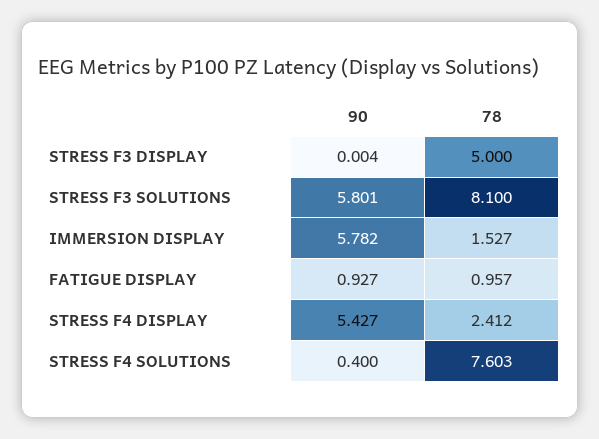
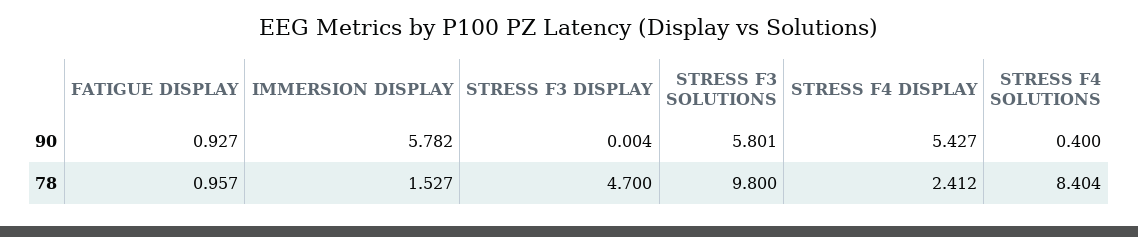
  {
    "90": {
      "STRESS F3 DISPLAY": 0.004,
      "STRESS F3 SOLUTIONS": 5.801,
      "IMMERSION DISPLAY": 5.782,
      "FATIGUE DISPLAY": 0.927,
      "STRESS F4 DISPLAY": 5.427,
      "STRESS F4 SOLUTIONS": 0.4
    },
    "78": {
-     "STRESS F3 DISPLAY": 5,
+     "STRESS F3 DISPLAY": 4.7,
-     "STRESS F3 SOLUTIONS": 8.1,
+     "STRESS F3 SOLUTIONS": 9.8,
      "IMMERSION DISPLAY": 1.527,
      "FATIGUE DISPLAY": 0.957,
      "STRESS F4 DISPLAY": 2.412,
-     "STRESS F4 SOLUTIONS": 7.603
+     "STRESS F4 SOLUTIONS": 8.404
    }
  }

